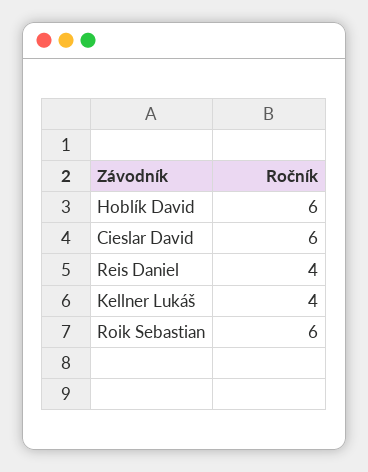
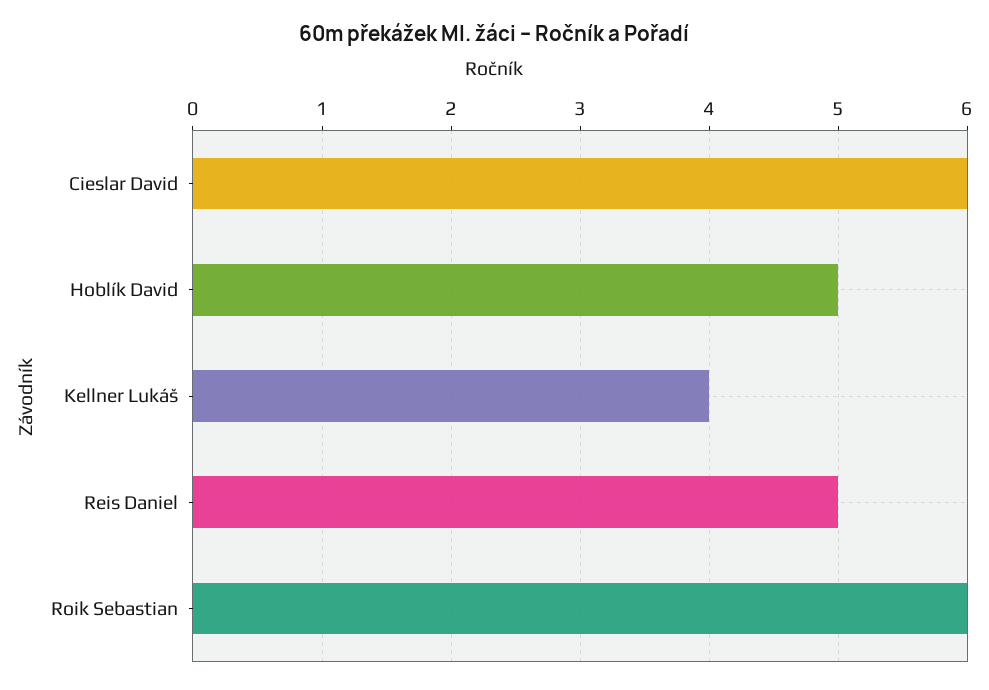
  {
-   "Hoblík David": 6,
+   "Hoblík David": 5,
    "Cieslar David": 6,
-   "Reis Daniel": 4,
+   "Reis Daniel": 5,
    "Kellner Lukáš": 4,
    "Roik Sebastian": 6
  }

